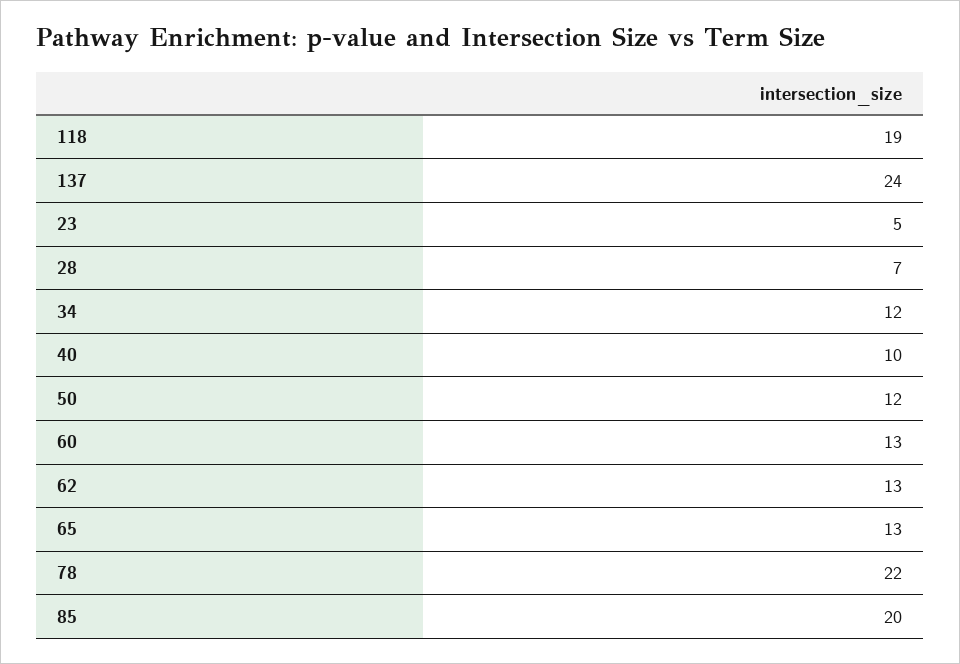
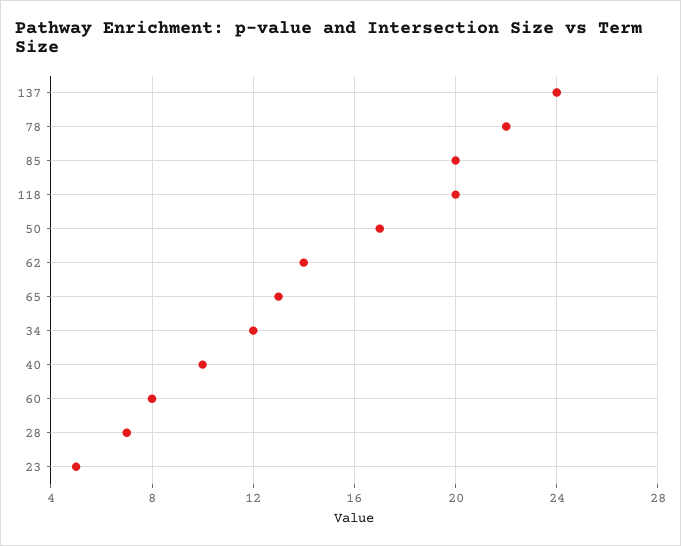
  {
-   "118": 19,
+   "118": 20,
    "137": 24,
    "23": 5,
    "28": 7,
    "34": 12,
    "40": 10,
-   "50": 12,
+   "50": 17,
-   "60": 13,
+   "60": 8,
-   "62": 13,
+   "62": 14,
    "65": 13,
    "78": 22,
    "85": 20
  }

